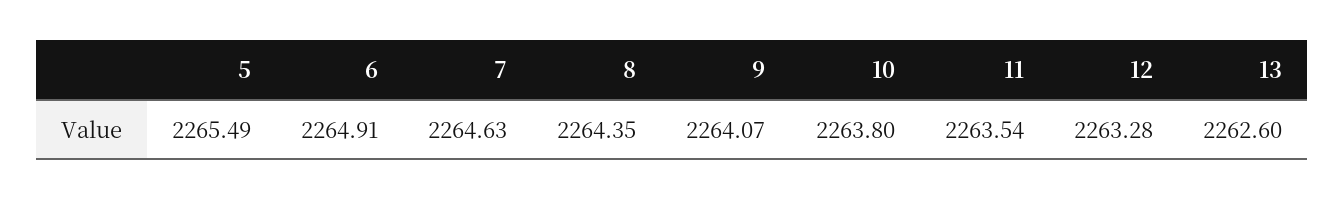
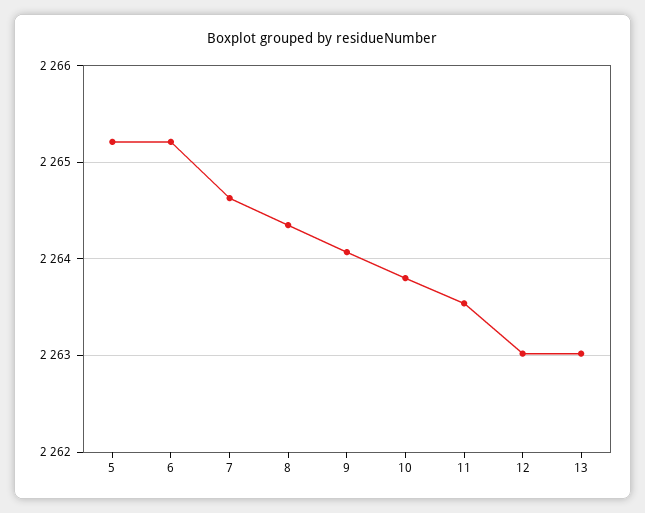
  {
-   "5": 2265.49,
+   "5": 2265.2,
-   "6": 2264.91,
+   "6": 2265.2,
    "7": 2264.63,
    "8": 2264.35,
    "9": 2264.07,
    "10": 2263.8,
    "11": 2263.54,
-   "12": 2263.28,
+   "12": 2263,
-   "13": 2262.6
+   "13": 2263
  }

